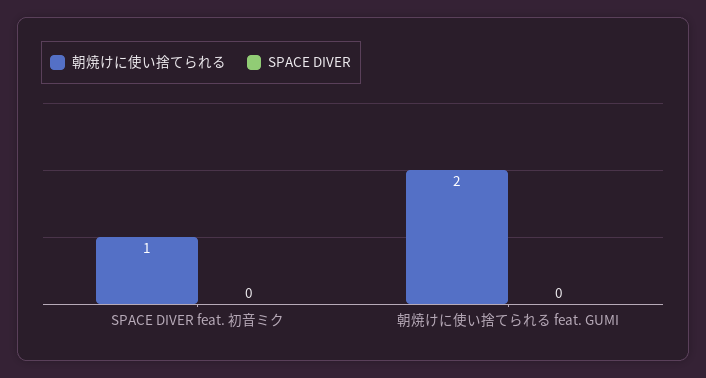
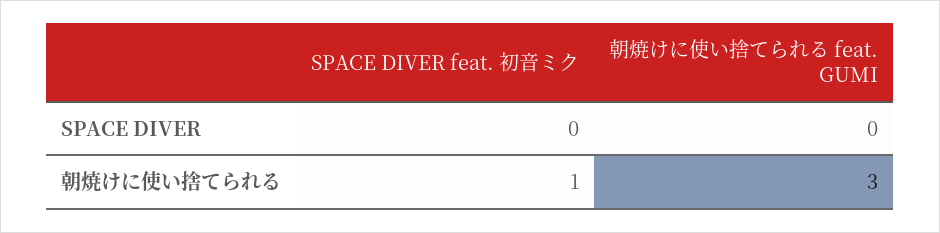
  {
    "朝焼けに使い捨てられる": {
      "SPACE DIVER feat. 初音ミク": 1,
-     "朝焼けに使い捨てられる feat. GUMI": 2
+     "朝焼けに使い捨てられる feat. GUMI": 3
    },
    "SPACE DIVER": {
      "SPACE DIVER feat. 初音ミク": 0,
      "朝焼けに使い捨てられる feat. GUMI": 0
    }
  }

